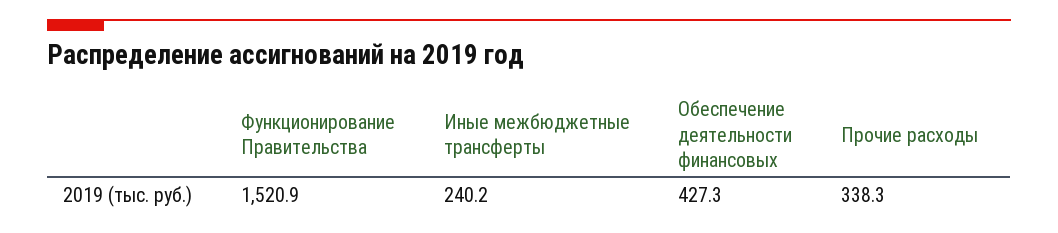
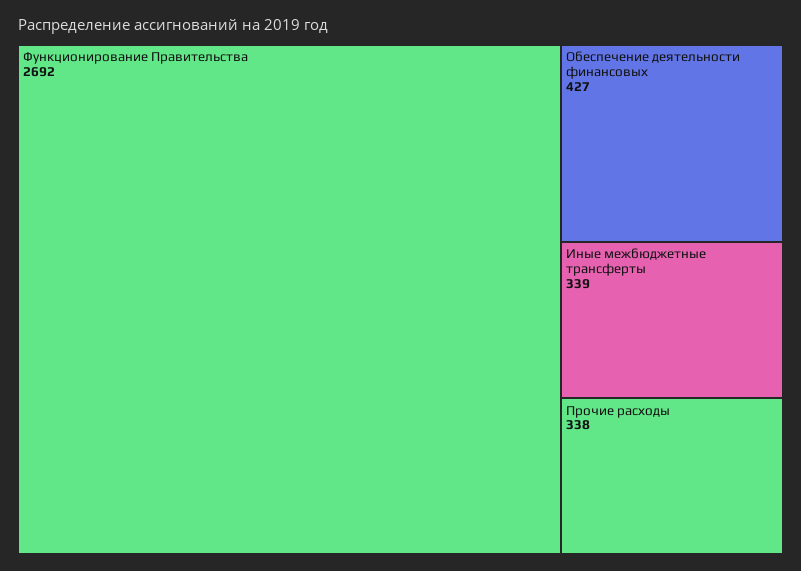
  {
-   "Функционирование Правительства": 1520.9,
+   "Функционирование Правительства": 2692,
-   "Иные межбюджетные трансферты": 240.2,
+   "Иные межбюджетные трансферты": 339,
    "Обеспечение деятельности финансовых": 427.3,
    "Прочие расходы": 338.3
  }

